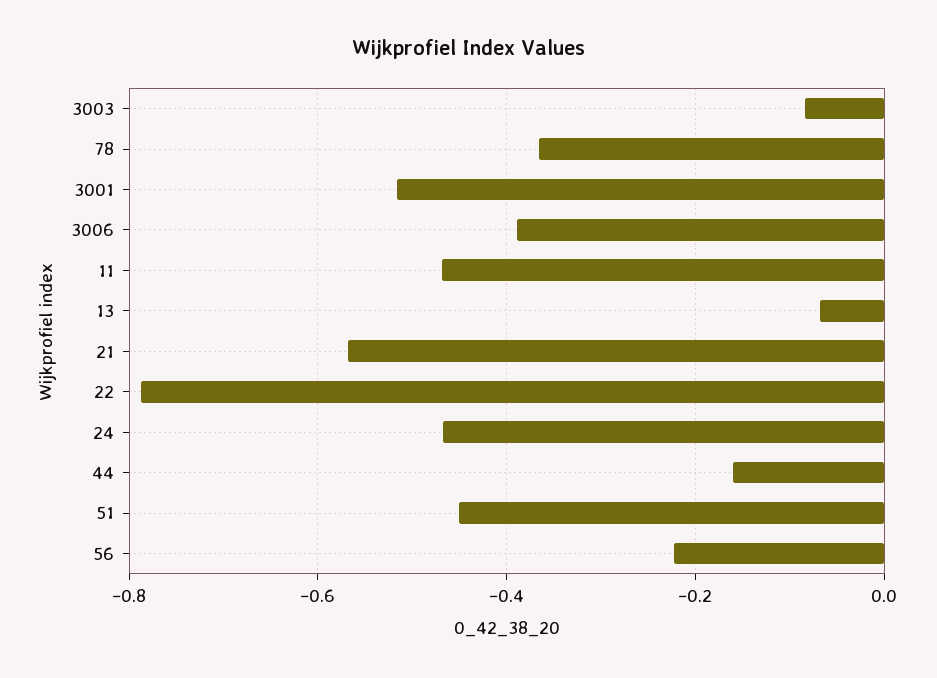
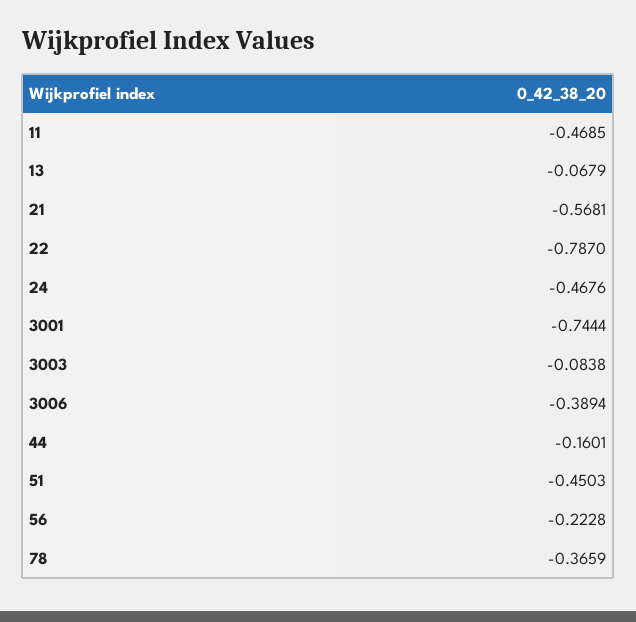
  {
    "3003": -0.0838,
    "78": -0.3659,
-   "3001": -0.52,
+   "3001": -0.7444,
    "3006": -0.3894,
    "11": -0.4685,
    "13": -0.0679,
    "21": -0.5681,
    "22": -0.787,
    "24": -0.4676,
    "44": -0.1601,
    "51": -0.4503,
    "56": -0.2228
  }

